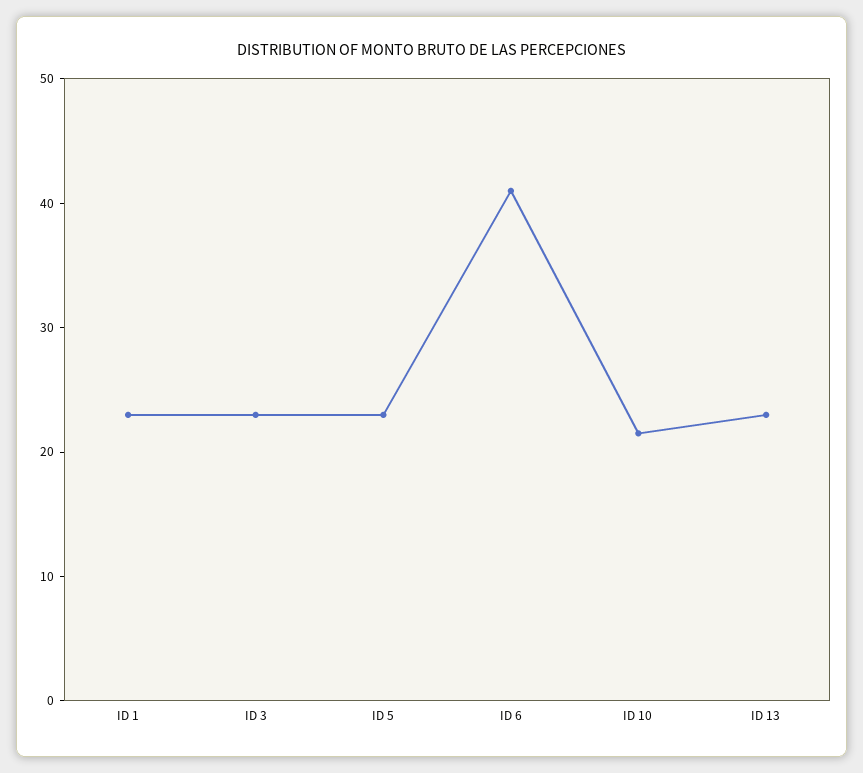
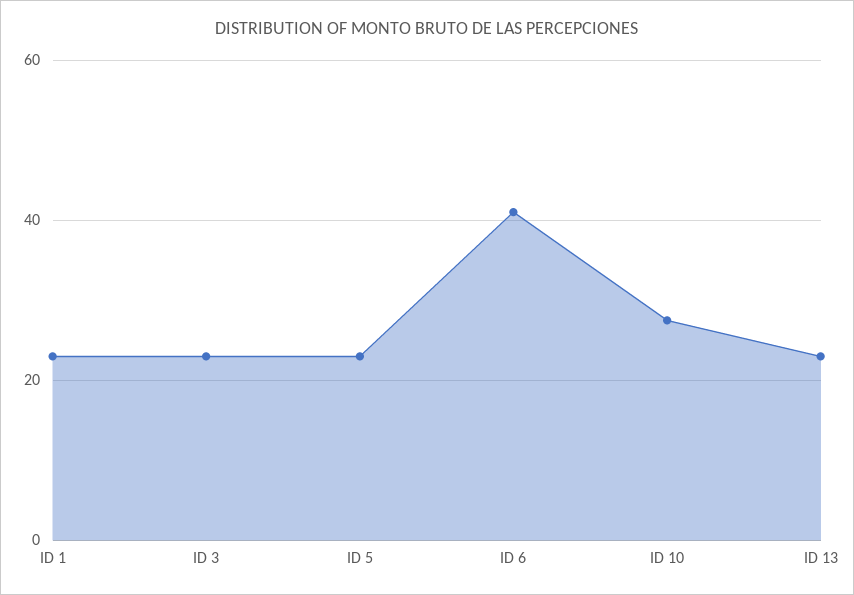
  {
    "ID 1": 24,
    "ID 3": 24,
    "ID 5": 24,
    "ID 6": 42,
-   "ID 10": 22,
+   "ID 10": 28,
    "ID 13": 24
  }

